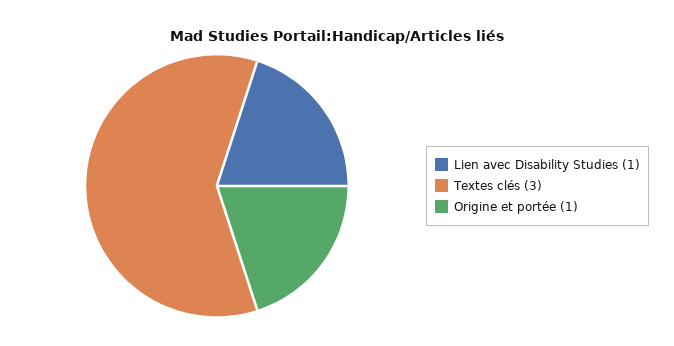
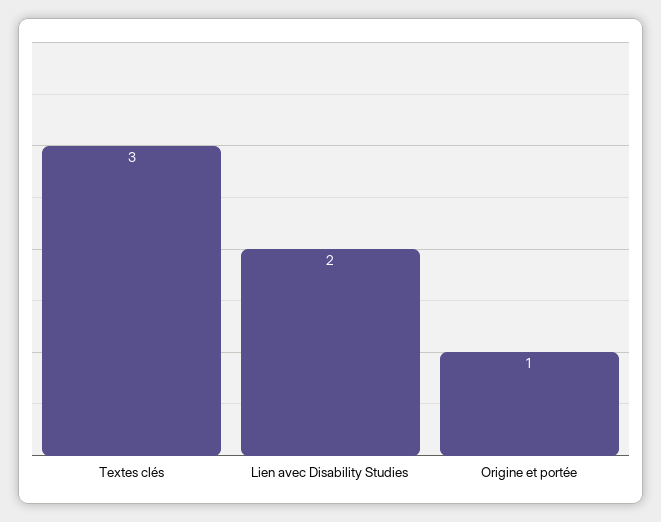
  {
-   "Lien avec Disability Studies": 1,
+   "Lien avec Disability Studies": 2,
    "Textes clés": 3,
    "Origine et portée": 1
  }

